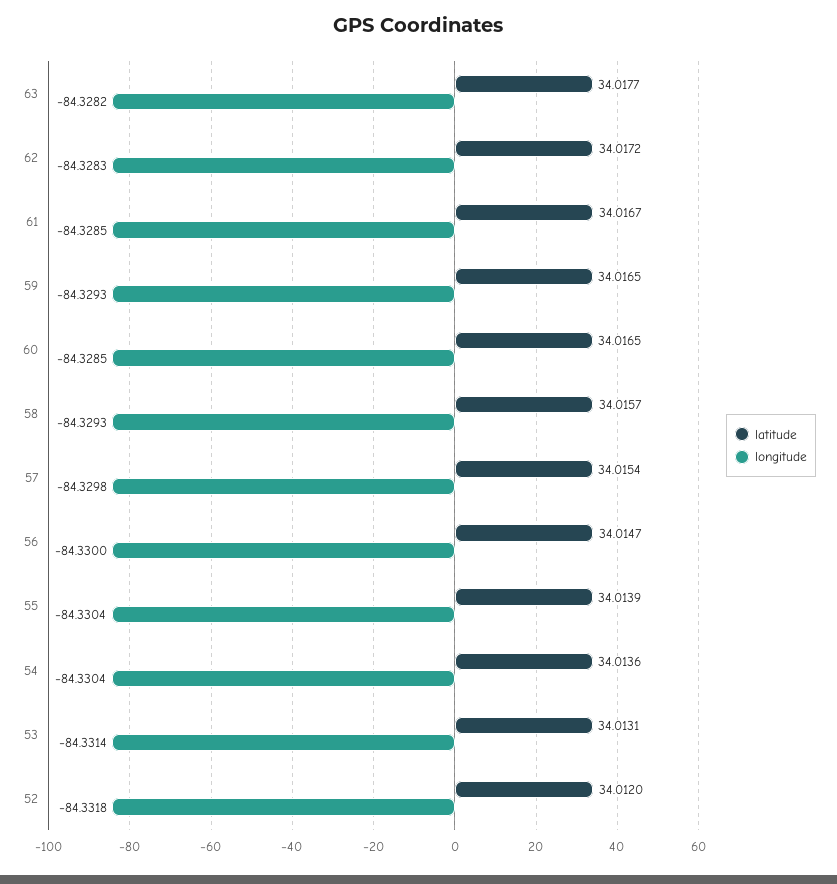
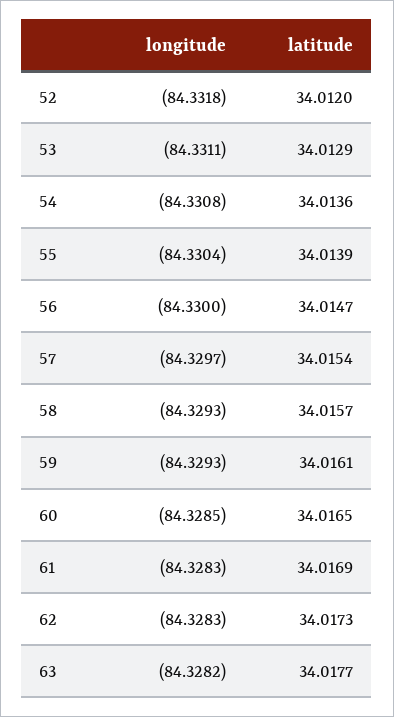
  {
    "latitude": {
      "63": 34.0177,
-     "62": 34.0172,
+     "62": 34.0173,
-     "61": 34.0167,
+     "61": 34.0169,
-     "59": 34.0165,
+     "59": 34.0161,
      "60": 34.0165,
      "58": 34.0157,
      "57": 34.0154,
      "56": 34.0147,
      "55": 34.0139,
      "54": 34.0136,
-     "53": 34.0131,
+     "53": 34.0129,
      "52": 34.012
    },
    "longitude": {
      "63": -84.3282,
      "62": -84.3283,
-     "61": -84.3285,
+     "61": -84.3283,
      "59": -84.3293,
      "60": -84.3285,
      "58": -84.3293,
-     "57": -84.3298,
+     "57": -84.3297,
      "56": -84.33,
      "55": -84.3304,
-     "54": -84.3304,
+     "54": -84.3308,
-     "53": -84.3314,
+     "53": -84.3311,
      "52": -84.3318
    }
  }

